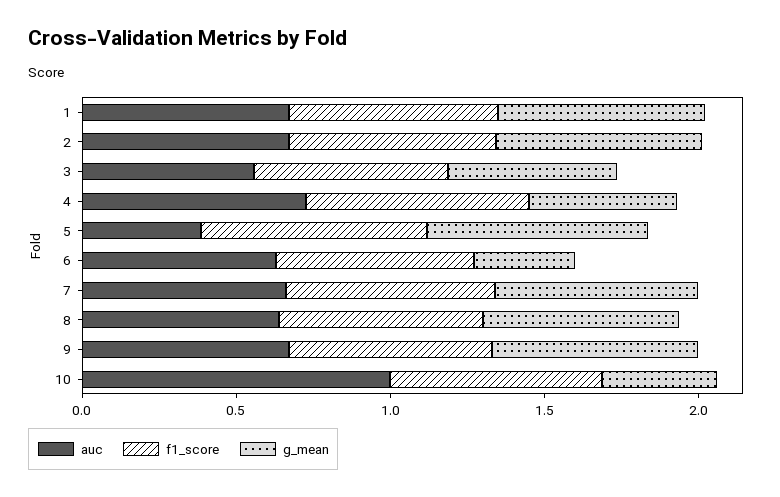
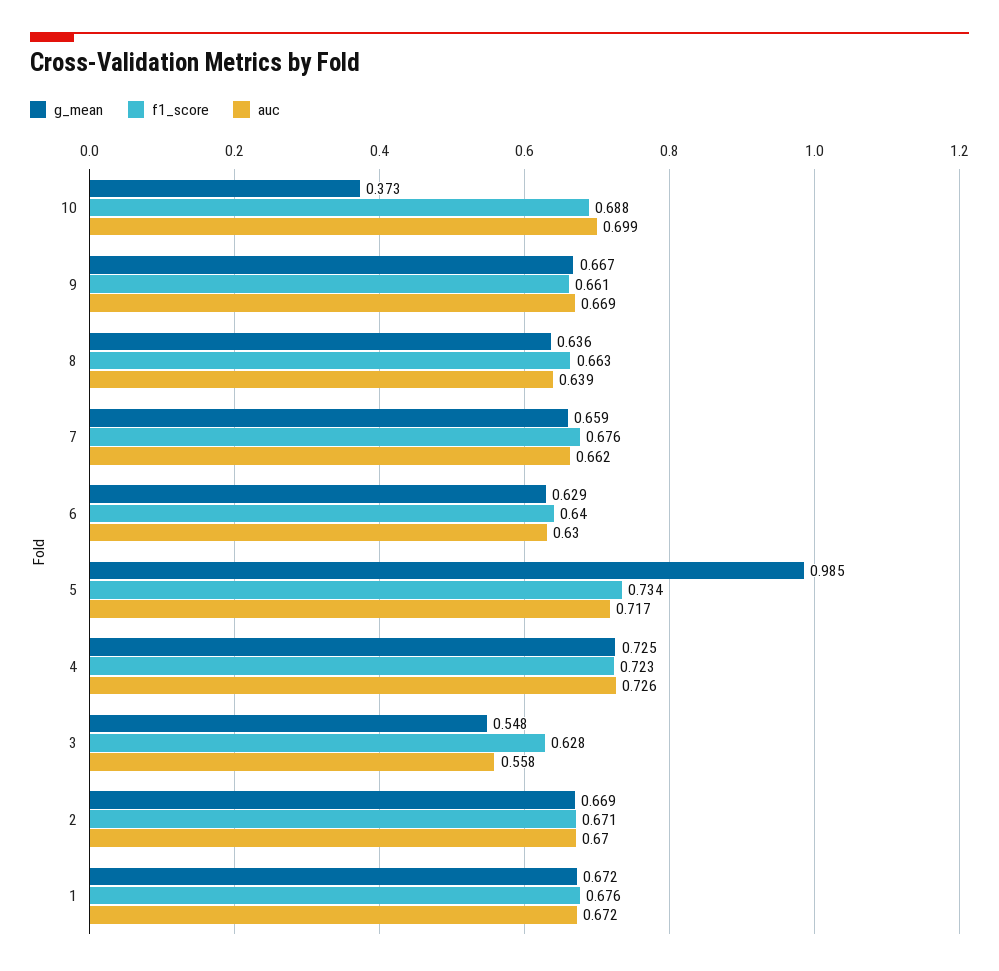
  {
    "auc": {
      "1": 0.672,
      "2": 0.67,
      "3": 0.558,
      "4": 0.726,
-     "5": 0.4,
+     "5": 0.717,
      "6": 0.63,
      "7": 0.662,
      "8": 0.639,
      "9": 0.669,
-     "10": 1
+     "10": 0.699
    },
    "f1_score": {
      "1": 0.676,
      "2": 0.671,
      "3": 0.628,
      "4": 0.723,
      "5": 0.734,
      "6": 0.64,
      "7": 0.676,
      "8": 0.663,
      "9": 0.661,
      "10": 0.688
    },
    "g_mean": {
      "1": 0.672,
      "2": 0.669,
      "3": 0.548,
-     "4": 0.5,
+     "4": 0.725,
-     "5": 0.7,
+     "5": 0.985,
-     "6": 0.3,
+     "6": 0.629,
      "7": 0.659,
      "8": 0.636,
      "9": 0.667,
      "10": 0.373
    }
  }

